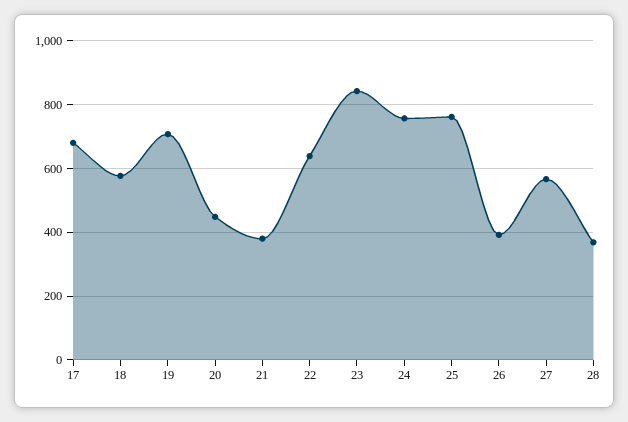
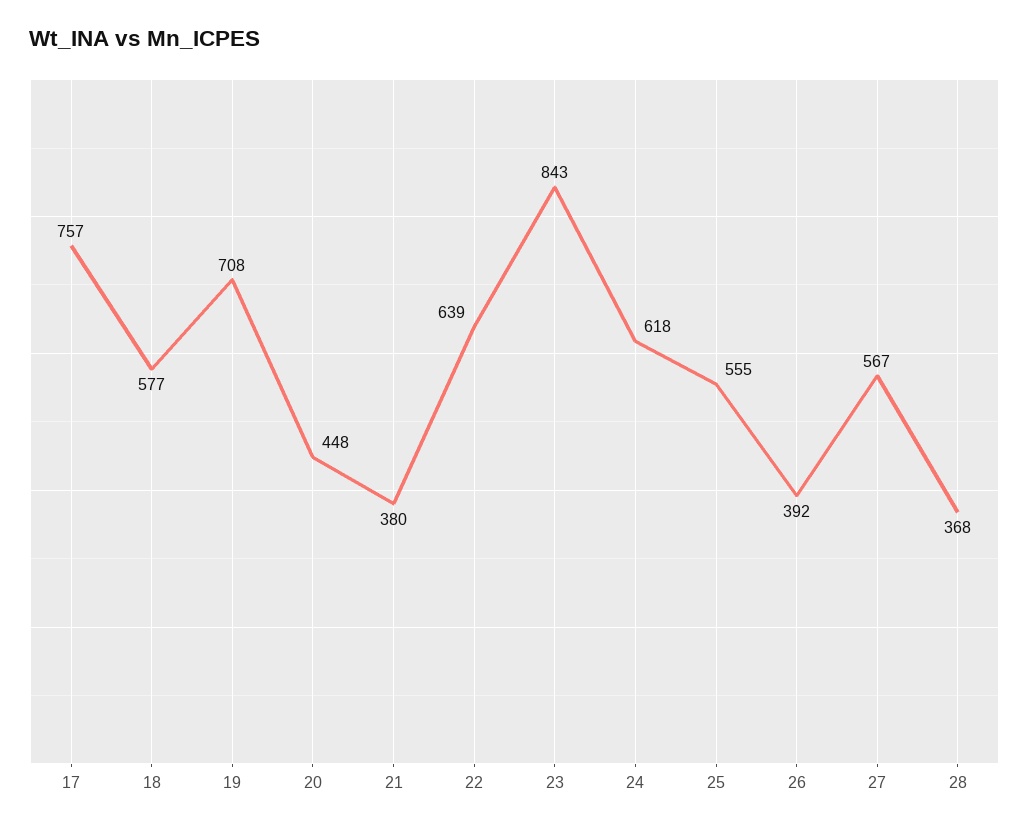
  {
-   "17": 680,
+   "17": 757,
    "18": 577,
    "19": 708,
    "20": 448,
    "21": 380,
    "22": 639,
    "23": 843,
-   "24": 760,
+   "24": 618,
-   "25": 760,
+   "25": 555,
    "26": 392,
    "27": 567,
    "28": 368
  }

